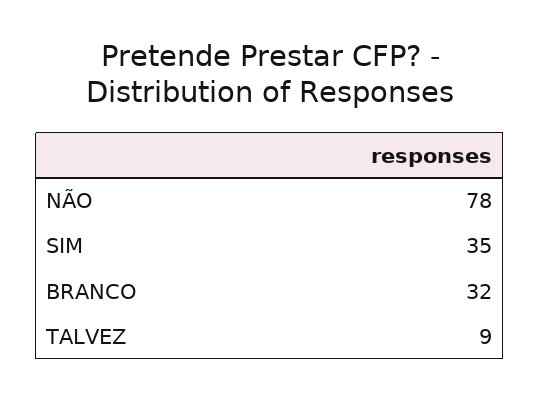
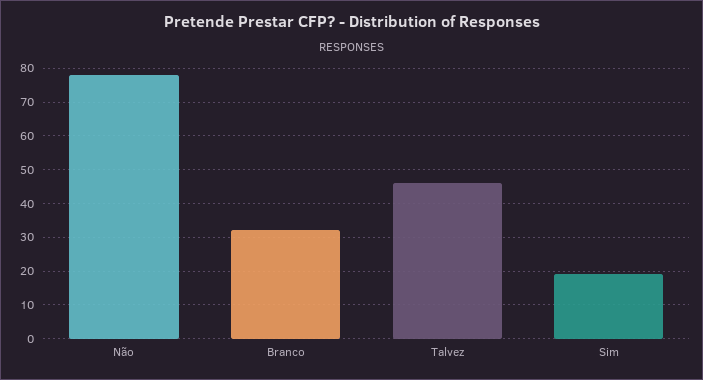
  {
    "NÃO": 78,
-   "SIM": 35,
+   "SIM": 20,
    "BRANCO": 32,
-   "TALVEZ": 9
+   "TALVEZ": 45
  }

